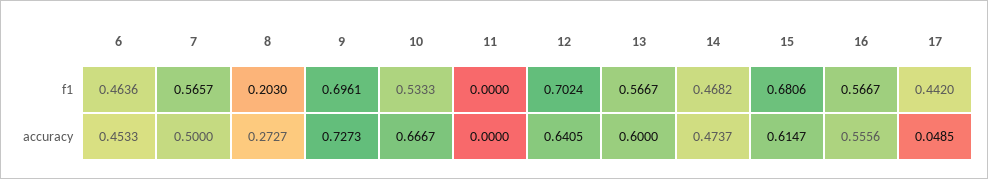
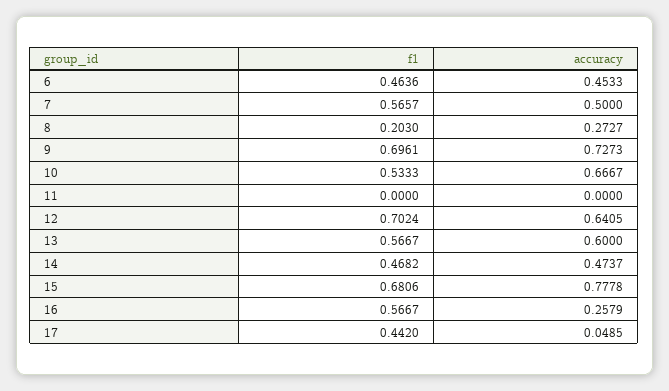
  {
    "6": {
      "f1": 0.4636,
      "accuracy": 0.4533
    },
    "7": {
      "f1": 0.5657,
      "accuracy": 0.5
    },
    "8": {
      "f1": 0.203,
      "accuracy": 0.2727
    },
    "9": {
      "f1": 0.6961,
      "accuracy": 0.7273
    },
    "10": {
      "f1": 0.5333,
      "accuracy": 0.6667
    },
    "11": {
      "f1": 0,
      "accuracy": 0
    },
    "12": {
      "f1": 0.7024,
      "accuracy": 0.6405
    },
    "13": {
      "f1": 0.5667,
      "accuracy": 0.6
    },
    "14": {
      "f1": 0.4682,
      "accuracy": 0.4737
    },
    "15": {
      "f1": 0.6806,
-     "accuracy": 0.6147
+     "accuracy": 0.7778
    },
    "16": {
      "f1": 0.5667,
-     "accuracy": 0.5556
+     "accuracy": 0.2579
    },
    "17": {
      "f1": 0.442,
      "accuracy": 0.0485
    }
  }

